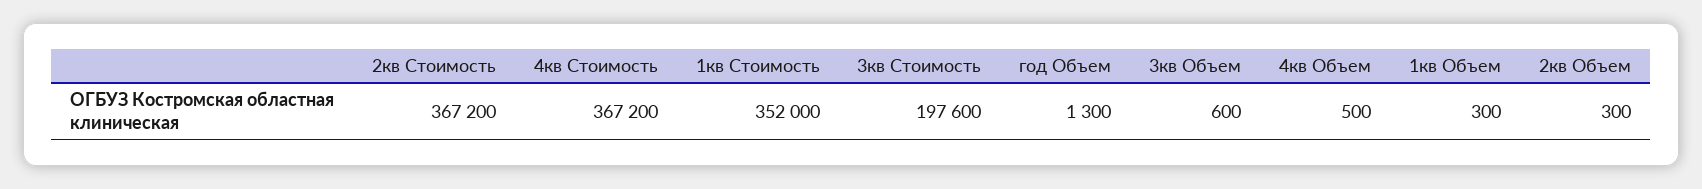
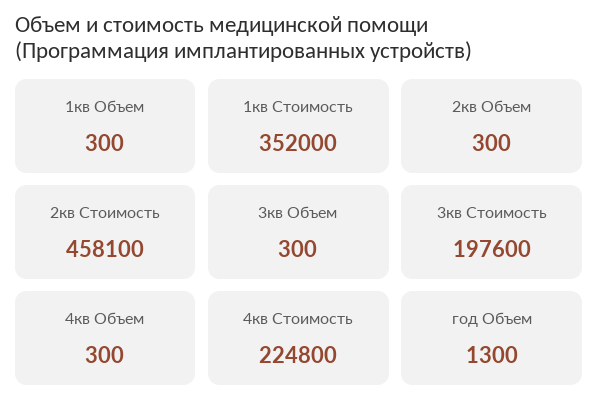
  {
-   "2кв Стоимость": 367200,
+   "2кв Стоимость": 458100,
-   "4кв Стоимость": 367200,
+   "4кв Стоимость": 224800,
    "1кв Стоимость": 352000,
    "3кв Стоимость": 197600,
    "год Объем": 1300,
-   "3кв Объем": 600,
+   "3кв Объем": 300,
-   "4кв Объем": 500,
+   "4кв Объем": 300,
    "1кв Объем": 300,
    "2кв Объем": 300
  }

